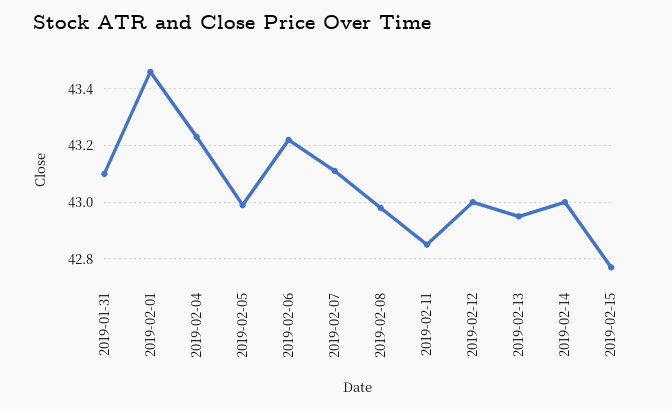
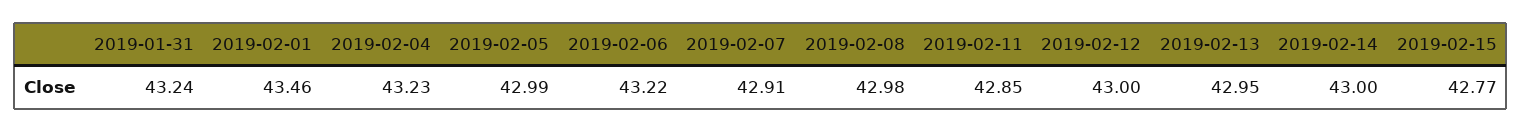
  {
-   "2019-01-31": 43.1,
+   "2019-01-31": 43.24,
    "2019-02-01": 43.46,
    "2019-02-04": 43.23,
    "2019-02-05": 42.99,
    "2019-02-06": 43.22,
-   "2019-02-07": 43.1,
+   "2019-02-07": 42.91,
    "2019-02-08": 42.98,
    "2019-02-11": 42.85,
    "2019-02-12": 43,
    "2019-02-13": 42.95,
    "2019-02-14": 43,
    "2019-02-15": 42.77
  }

